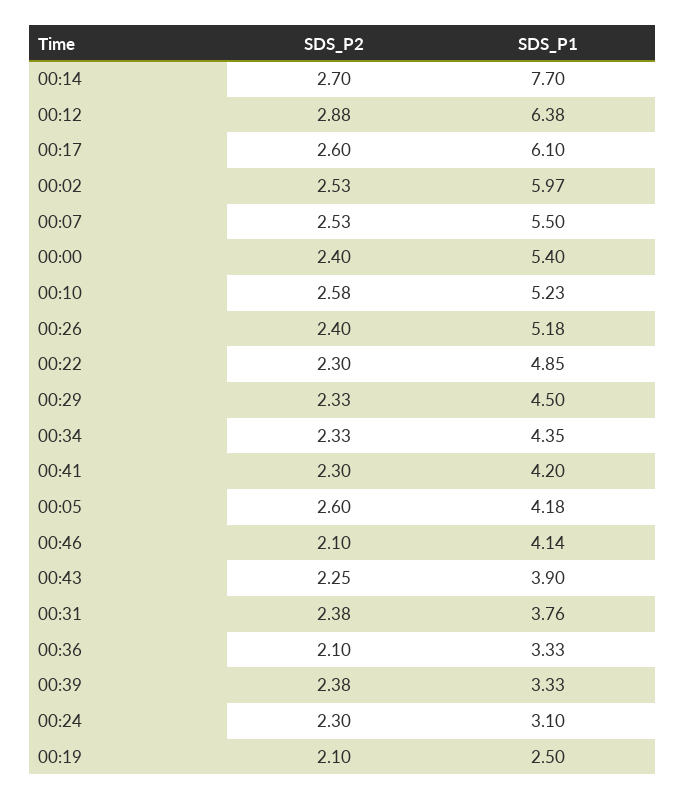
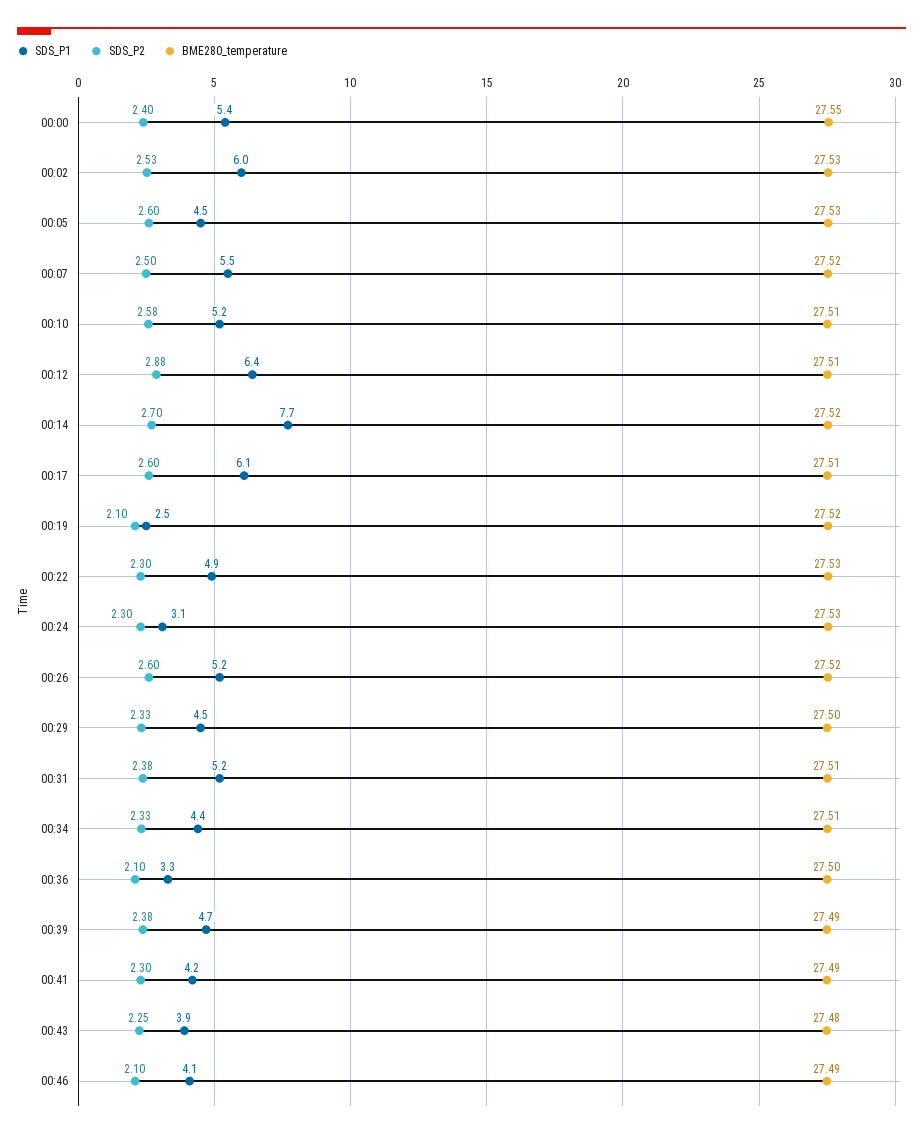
  {
    "SDS_P2": {
      "00:14": 2.7,
      "00:12": 2.88,
      "00:17": 2.6,
      "00:02": 2.53,
-     "00:07": 2.53,
+     "00:07": 2.5,
      "00:00": 2.4,
      "00:10": 2.58,
-     "00:26": 2.4,
+     "00:26": 2.6,
      "00:22": 2.3,
      "00:29": 2.33,
      "00:34": 2.33,
      "00:41": 2.3,
      "00:05": 2.6,
      "00:46": 2.1,
      "00:43": 2.25,
      "00:31": 2.38,
      "00:36": 2.1,
      "00:39": 2.38,
      "00:24": 2.3,
      "00:19": 2.1
    },
    "SDS_P1": {
      "00:14": 7.7,
      "00:12": 6.38,
      "00:17": 6.1,
      "00:02": 5.97,
      "00:07": 5.5,
      "00:00": 5.4,
      "00:10": 5.23,
      "00:26": 5.18,
      "00:22": 4.85,
      "00:29": 4.5,
      "00:34": 4.35,
      "00:41": 4.2,
-     "00:05": 4.18,
+     "00:05": 4.5,
      "00:46": 4.14,
      "00:43": 3.9,
-     "00:31": 3.76,
+     "00:31": 5.2,
      "00:36": 3.33,
-     "00:39": 3.33,
+     "00:39": 4.7,
      "00:24": 3.1,
      "00:19": 2.5
-   }
+   },
+   "BME280_temperature": {
+     "00:00": 27.55,
+     "00:02": 27.53,
+     "00:05": 27.53,
+     "00:07": 27.52,
+     "00:10": 27.51,
+     "00:12": 27.51,
+     "00:14": 27.52,
+     "00:17": 27.51,
+     "00:19": 27.52,
+     "00:22": 27.53,
+     "00:24": 27.53,
+     "00:26": 27.52,
+     "00:29": 27.5,
+     "00:31": 27.51,
+     "00:34": 27.51,
+     "00:36": 27.5,
+     "00:39": 27.49,
+     "00:41": 27.49,
+     "00:43": 27.48,
+     "00:46": 27.49
+   }
  }

